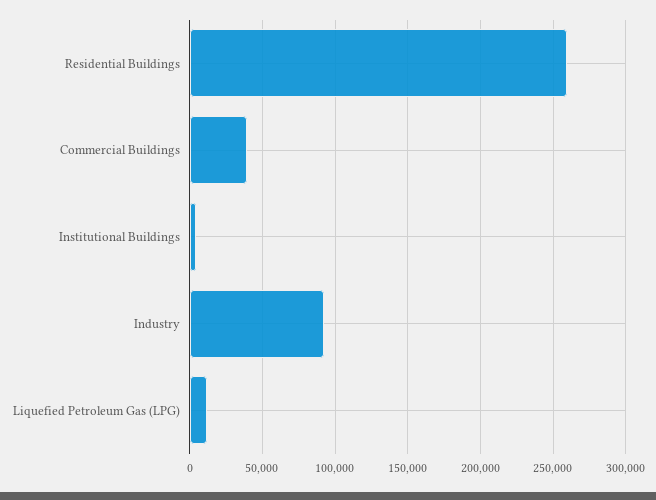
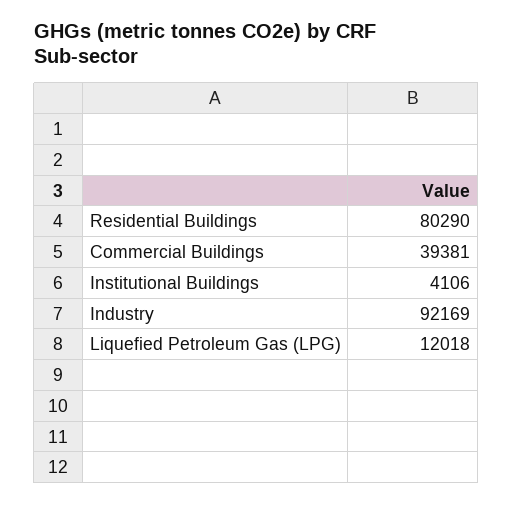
  {
-   "Residential Buildings": 260000,
+   "Residential Buildings": 80290,
    "Commercial Buildings": 39381,
    "Institutional Buildings": 4106,
    "Industry": 92169,
    "Liquefied Petroleum Gas (LPG)": 12018
  }

